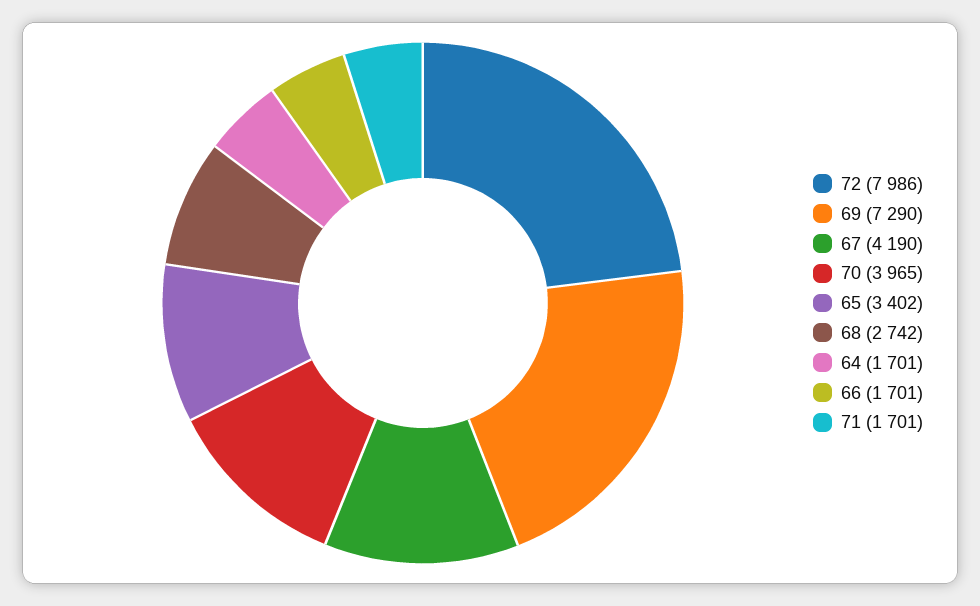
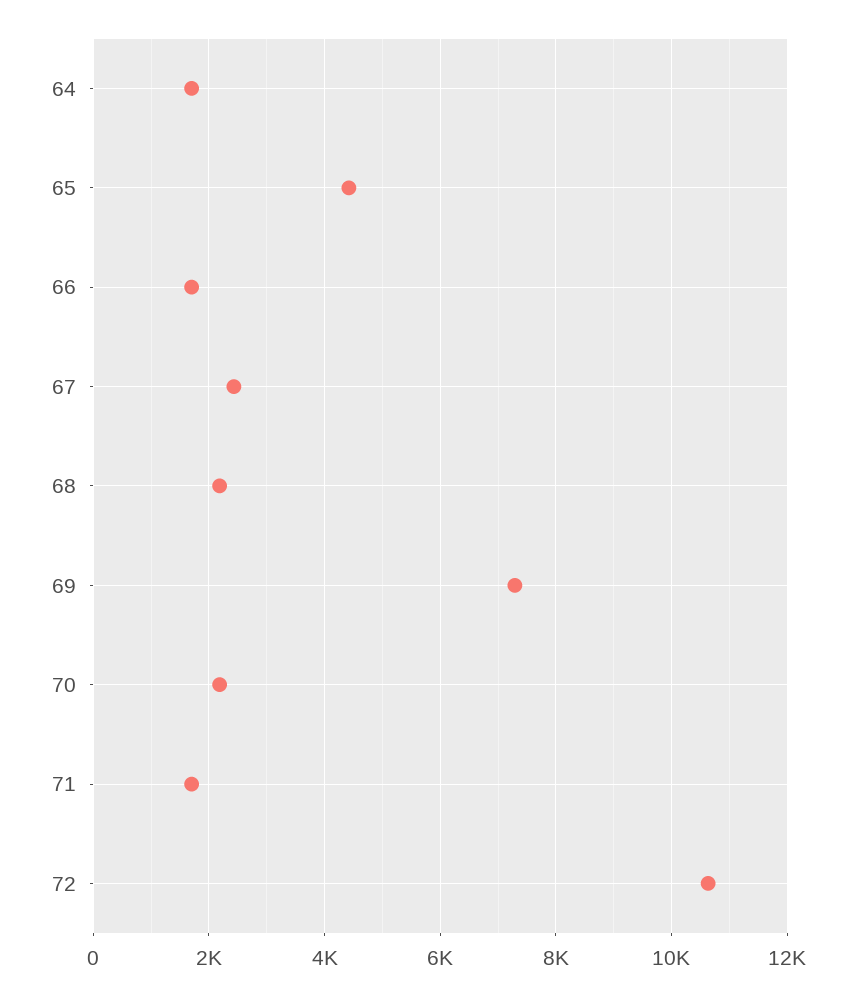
  {
-   "72": 7986,
+   "72": 10600,
    "69": 7290,
-   "67": 4190,
+   "67": 2400,
-   "70": 3965,
+   "70": 2200,
-   "65": 3402,
+   "65": 4400,
-   "68": 2742,
+   "68": 2200,
    "64": 1701,
    "66": 1701,
    "71": 1701
  }

